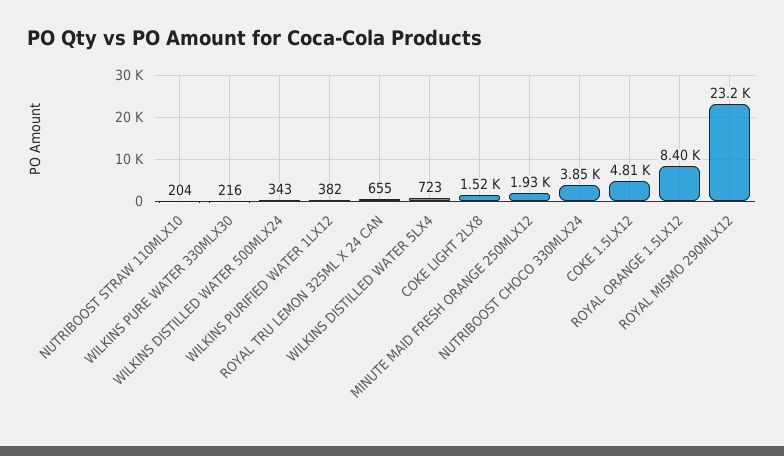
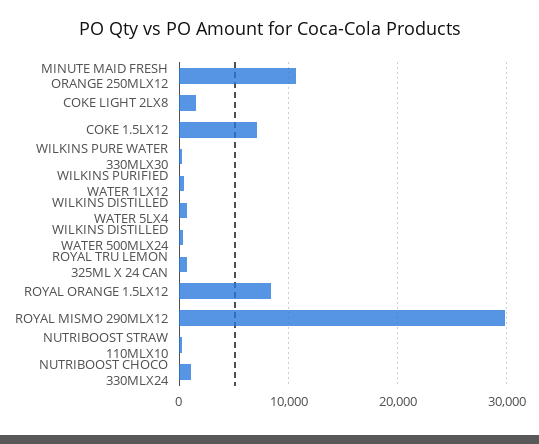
  {
    "NUTRIBOOST STRAW 110MLX10": 204,
    "WILKINS PURE WATER 330MLX30": 216,
    "WILKINS DISTILLED WATER 500MLX24": 343,
    "WILKINS PURIFIED WATER 1LX12": 382,
    "ROYAL TRU LEMON 325ML X 24 CAN": 655,
    "WILKINS DISTILLED WATER 5LX4": 723,
    "COKE LIGHT 2LX8": 1520,
-   "MINUTE MAID FRESH ORANGE 250MLX12": 1930,
+   "MINUTE MAID FRESH ORANGE 250MLX12": 11000,
-   "NUTRIBOOST CHOCO 330MLX24": 3850,
+   "NUTRIBOOST CHOCO 330MLX24": 1000,
-   "COKE 1.5LX12": 4810,
+   "COKE 1.5LX12": 7000,
    "ROYAL ORANGE 1.5LX12": 8400,
-   "ROYAL MISMO 290MLX12": 23200
+   "ROYAL MISMO 290MLX12": 30000
  }

